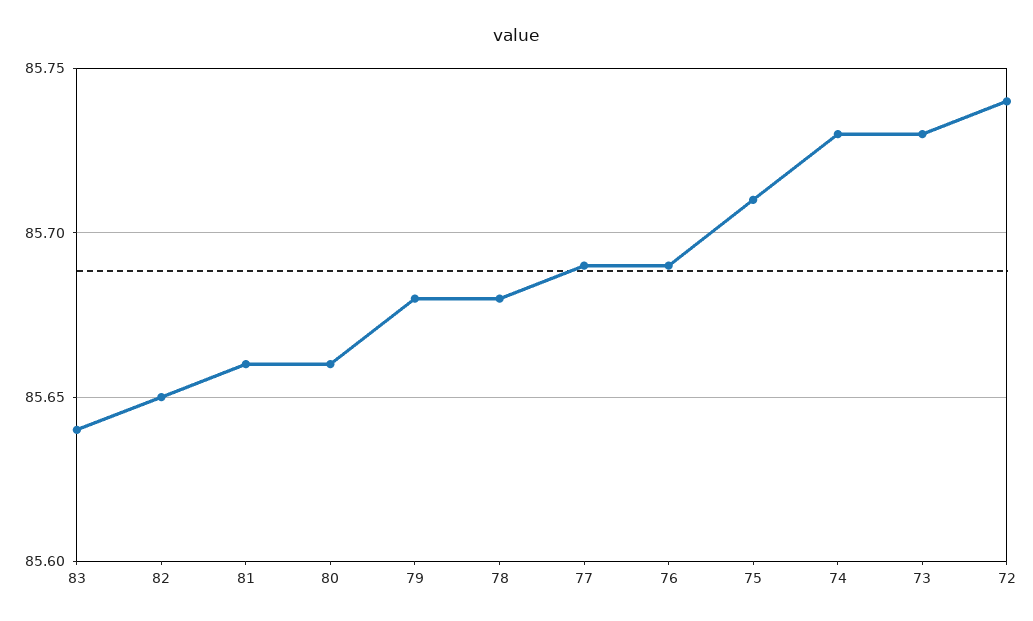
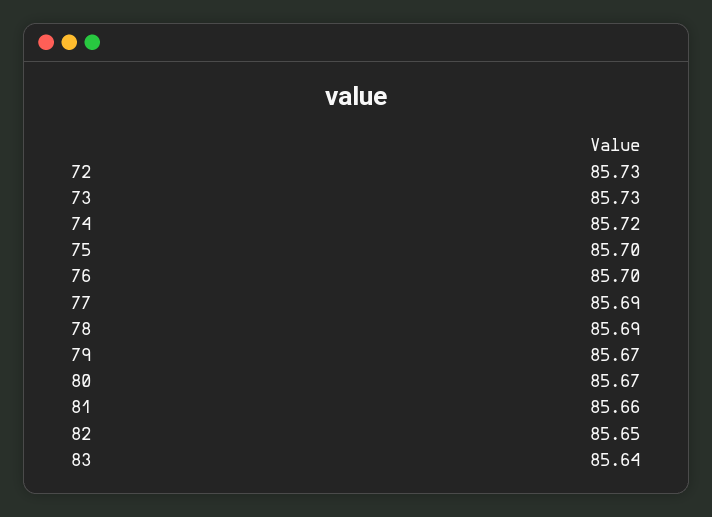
  {
    "83": 85.64,
    "82": 85.65,
    "81": 85.66,
-   "80": 85.66,
+   "80": 85.67,
-   "79": 85.68,
+   "79": 85.67,
-   "78": 85.68,
+   "78": 85.69,
    "77": 85.69,
-   "76": 85.69,
+   "76": 85.7,
-   "75": 85.71,
+   "75": 85.7,
-   "74": 85.73,
+   "74": 85.72,
    "73": 85.73,
-   "72": 85.74
+   "72": 85.73
  }

